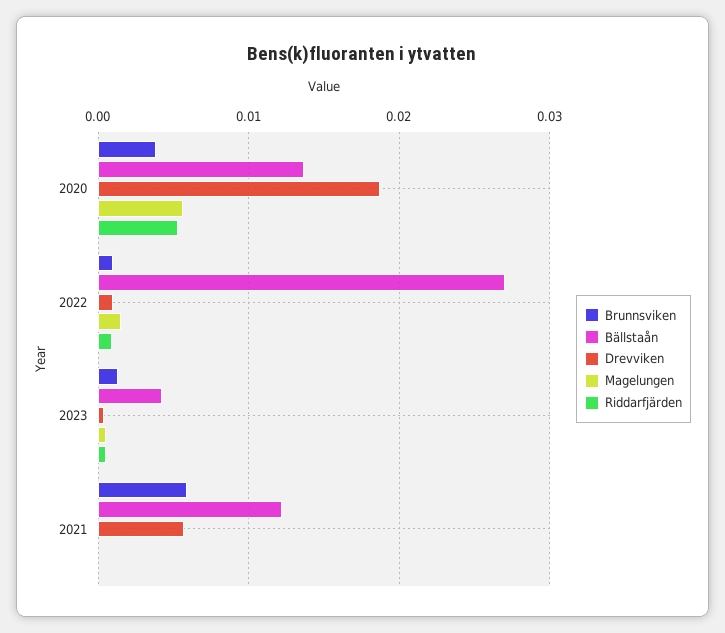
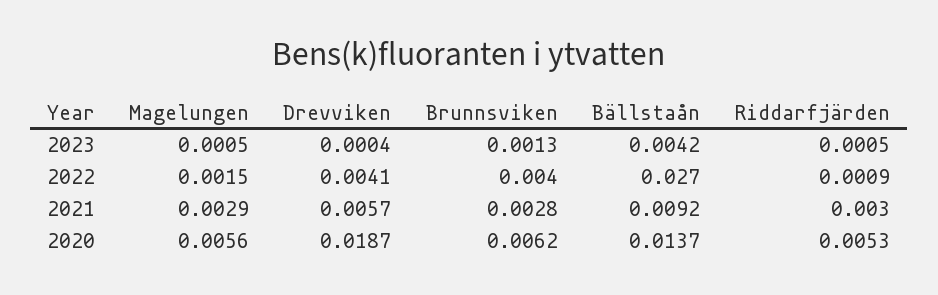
  {
    "Brunnsviken": {
-     "2020": 0.004,
+     "2020": 0.0062,
-     "2022": 0.001,
+     "2022": 0.004,
      "2023": 0.0013,
-     "2021": 0.006
+     "2021": 0.0028
    },
    "Bällstaån": {
      "2020": 0.0137,
      "2022": 0.027,
      "2023": 0.0042,
-     "2021": 0.012
+     "2021": 0.0092
    },
    "Drevviken": {
      "2020": 0.0187,
-     "2022": 0.001,
+     "2022": 0.0041,
      "2023": 0.0004,
      "2021": 0.0057
    },
    "Magelungen": {
      "2020": 0.0056,
      "2022": 0.0015,
      "2023": 0.0005,
-     "2021": 0
+     "2021": 0.0029
    },
    "Riddarfjärden": {
      "2020": 0.0053,
      "2022": 0.0009,
      "2023": 0.0005,
-     "2021": 0
+     "2021": 0.003
    }
  }

